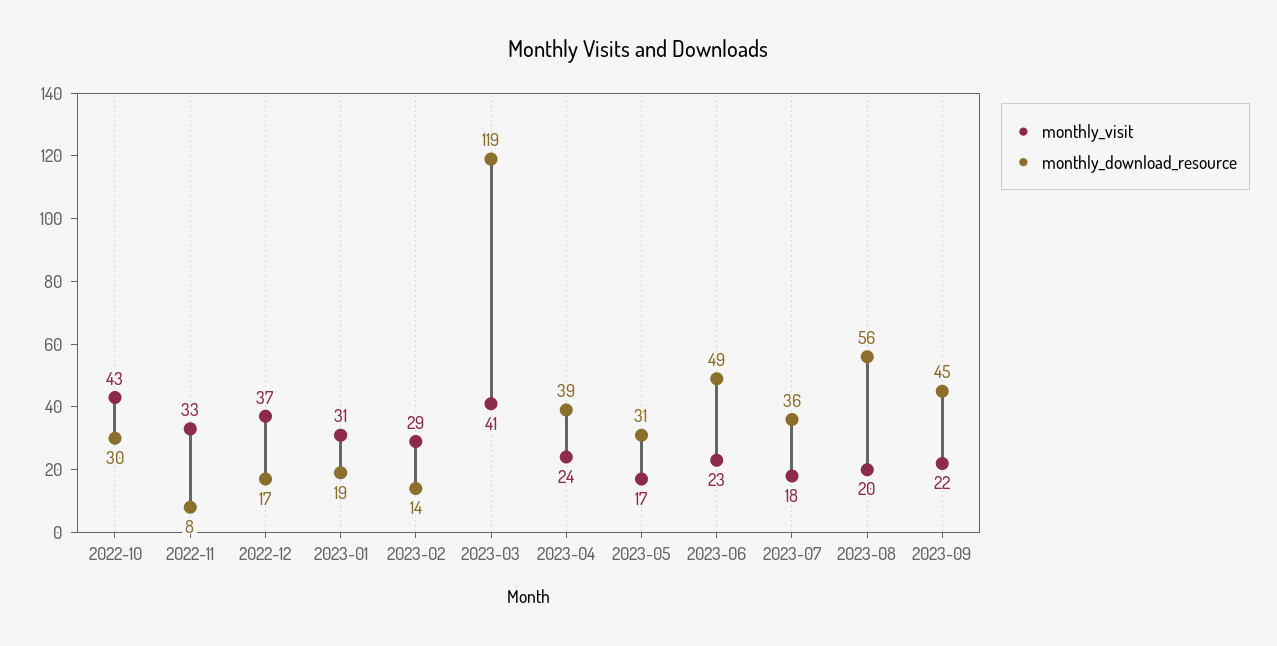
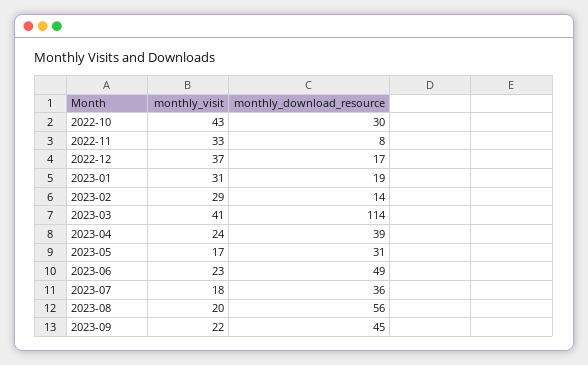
  {
    "monthly_visit": {
      "2022-10": 43,
      "2022-11": 33,
      "2022-12": 37,
      "2023-01": 31,
      "2023-02": 29,
      "2023-03": 41,
      "2023-04": 24,
      "2023-05": 17,
      "2023-06": 23,
      "2023-07": 18,
      "2023-08": 20,
      "2023-09": 22
    },
    "monthly_download_resource": {
      "2022-10": 30,
      "2022-11": 8,
      "2022-12": 17,
      "2023-01": 19,
      "2023-02": 14,
-     "2023-03": 119,
+     "2023-03": 114,
      "2023-04": 39,
      "2023-05": 31,
      "2023-06": 49,
      "2023-07": 36,
      "2023-08": 56,
      "2023-09": 45
    }
  }

